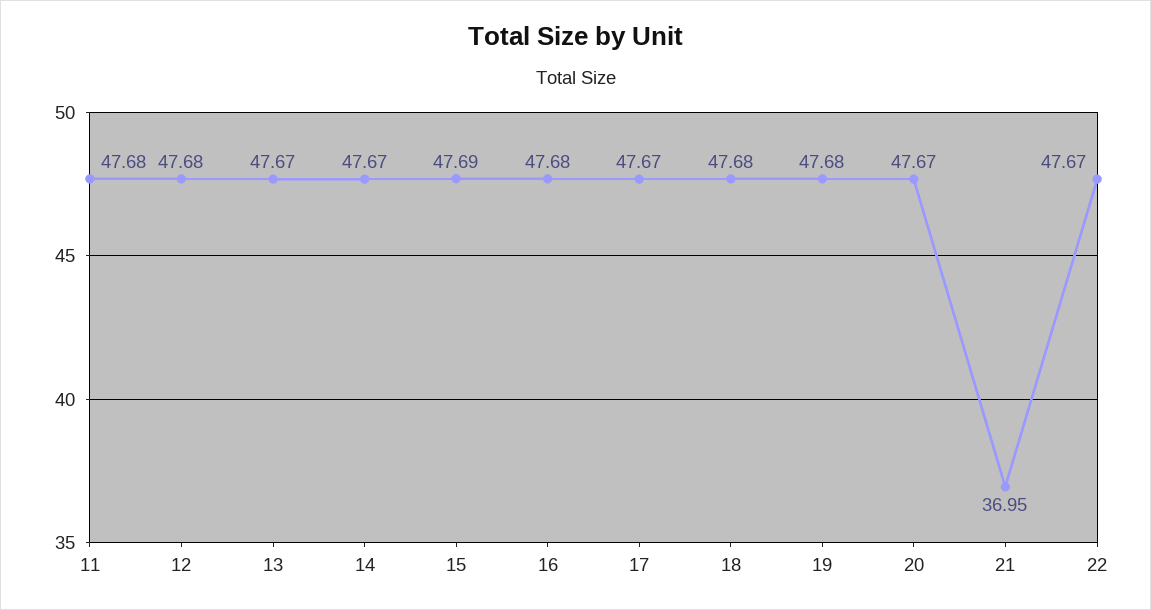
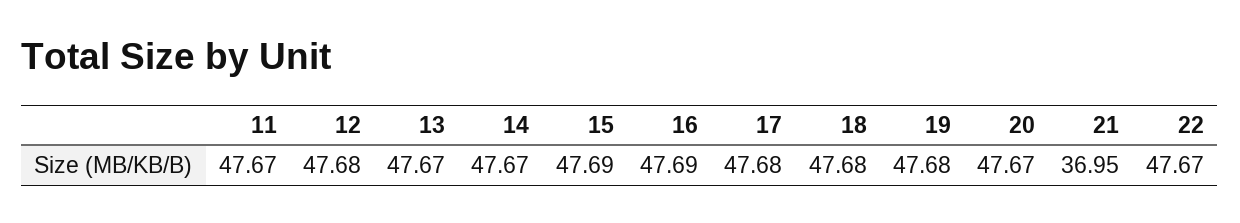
  {
-   "11": 47.68,
+   "11": 47.67,
    "12": 47.68,
    "13": 47.67,
    "14": 47.67,
    "15": 47.69,
-   "16": 47.68,
+   "16": 47.69,
-   "17": 47.67,
+   "17": 47.68,
    "18": 47.68,
    "19": 47.68,
    "20": 47.67,
    "21": 36.95,
    "22": 47.67
  }

